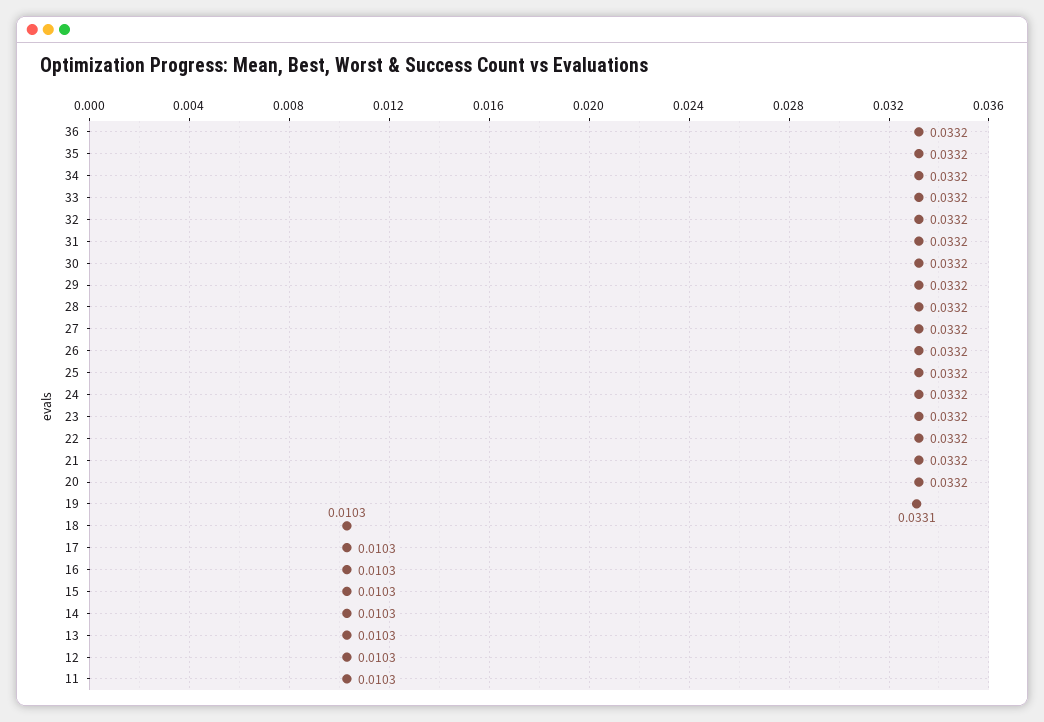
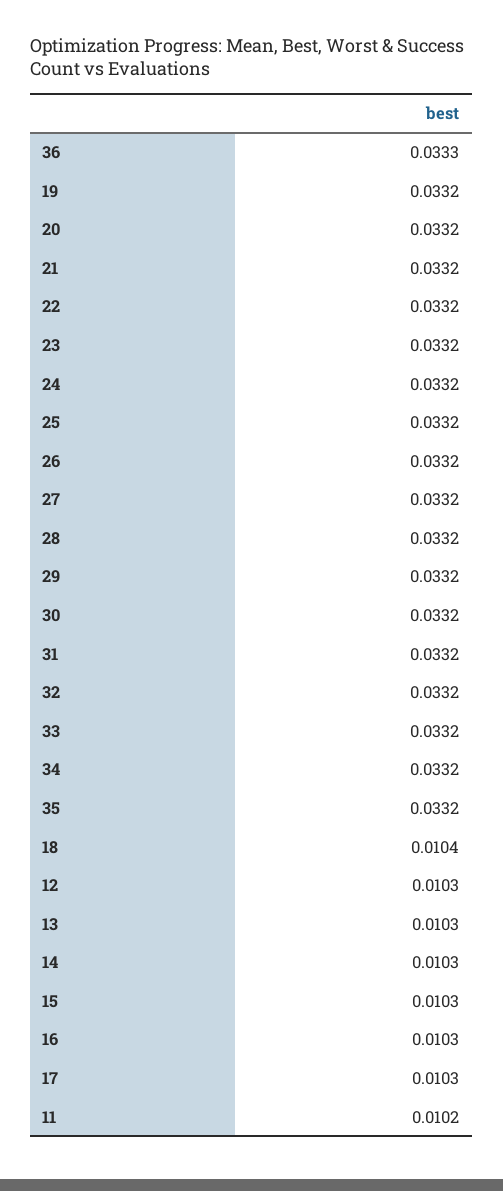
  {
-   "36": 0.0332,
+   "36": 0.0333,
    "35": 0.0332,
    "34": 0.0332,
    "33": 0.0332,
    "32": 0.0332,
    "31": 0.0332,
    "30": 0.0332,
    "29": 0.0332,
    "28": 0.0332,
    "27": 0.0332,
    "26": 0.0332,
    "25": 0.0332,
    "24": 0.0332,
    "23": 0.0332,
    "22": 0.0332,
    "21": 0.0332,
    "20": 0.0332,
-   "19": 0.0331,
+   "19": 0.0332,
-   "18": 0.0103,
+   "18": 0.0104,
    "17": 0.0103,
    "16": 0.0103,
    "15": 0.0103,
    "14": 0.0103,
    "13": 0.0103,
    "12": 0.0103,
-   "11": 0.0103
+   "11": 0.0102
  }

